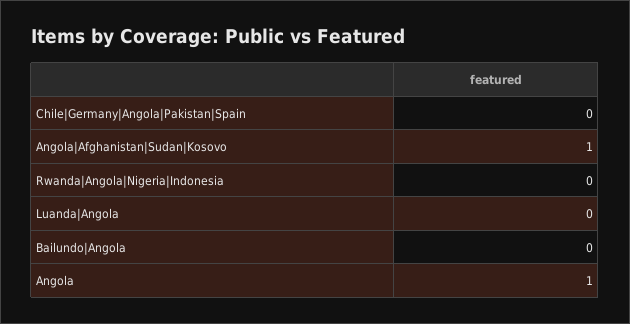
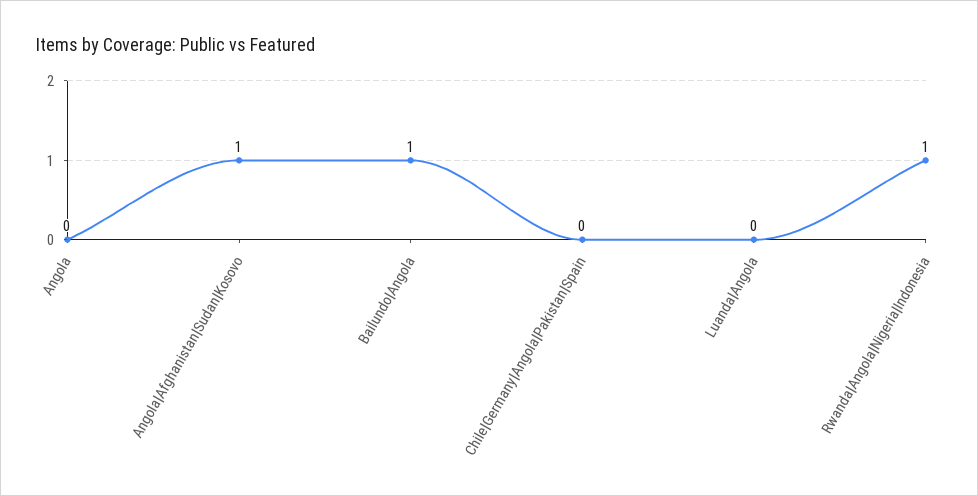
  {
    "Chile|Germany|Angola|Pakistan|Spain": 0,
    "Angola|Afghanistan|Sudan|Kosovo": 1,
-   "Rwanda|Angola|Nigeria|Indonesia": 0,
+   "Rwanda|Angola|Nigeria|Indonesia": 1,
    "Luanda|Angola": 0,
-   "Bailundo|Angola": 0,
+   "Bailundo|Angola": 1,
-   "Angola": 1
+   "Angola": 0
  }

